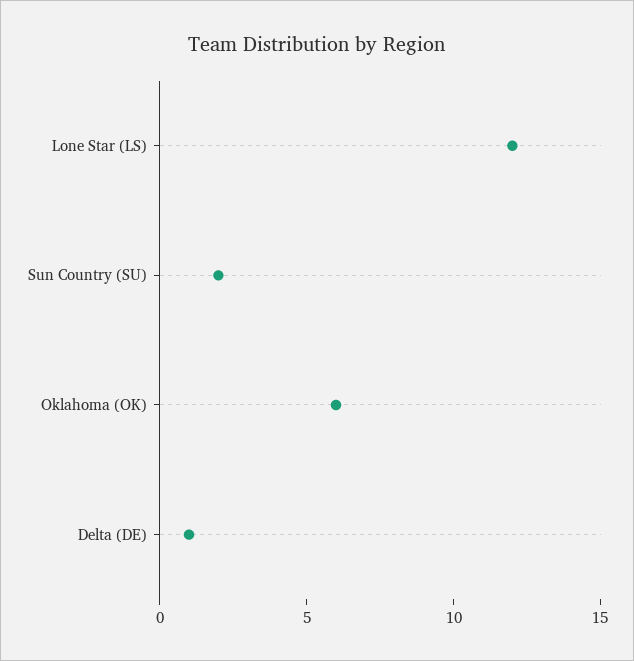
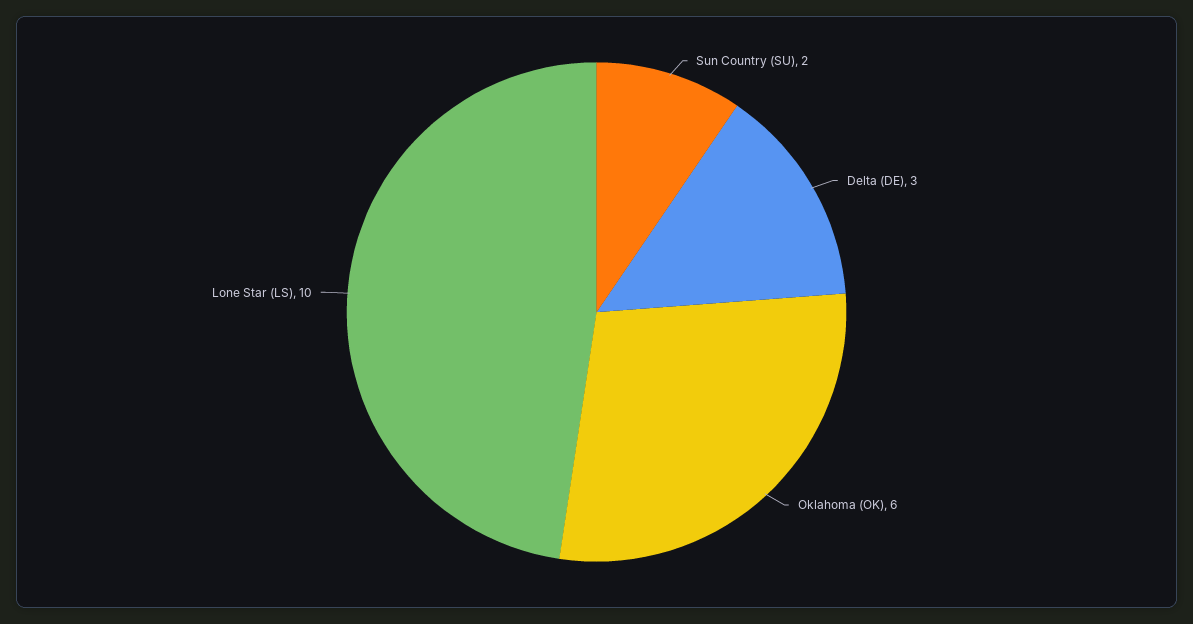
  {
-   "Lone Star (LS)": 12,
+   "Lone Star (LS)": 10,
    "Sun Country (SU)": 2,
    "Oklahoma (OK)": 6,
-   "Delta (DE)": 1
+   "Delta (DE)": 3
  }

